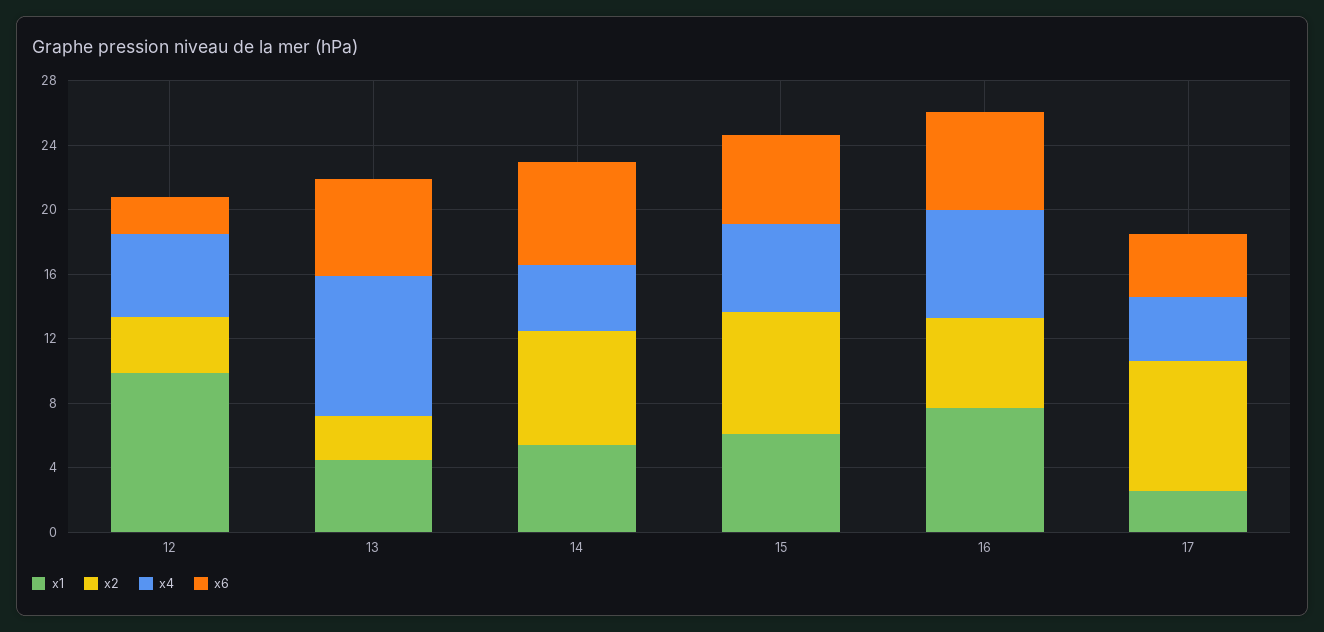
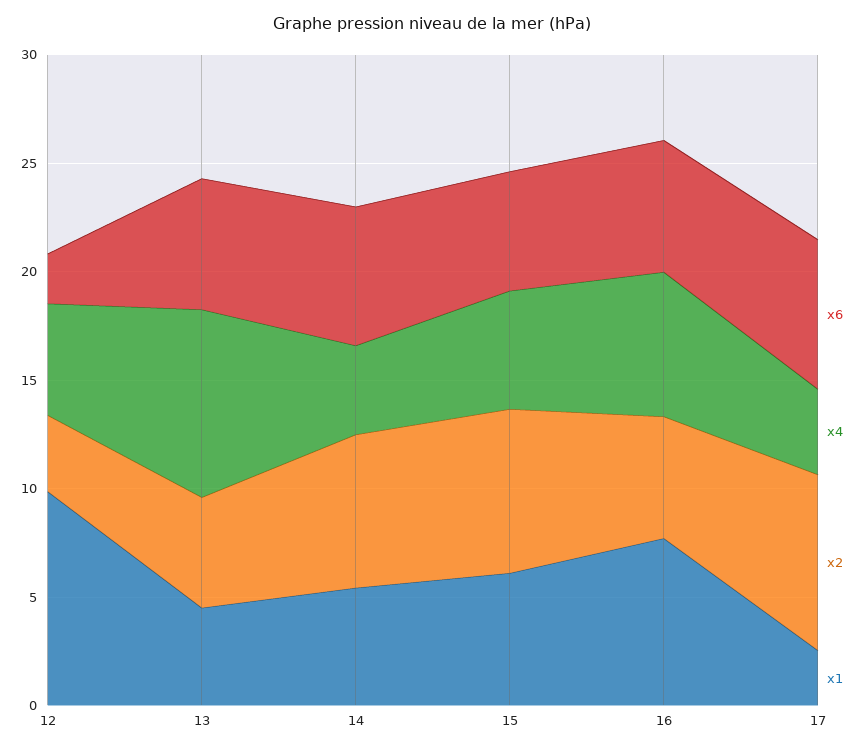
  {
    "x1": {
      "12": 10,
      "13": 5,
      "14": 5,
      "15": 6,
      "16": 8,
      "17": 3
    },
    "x2": {
      "12": 4,
-     "13": 3,
+     "13": 5,
      "14": 7,
      "15": 8,
      "16": 6,
      "17": 8
    },
    "x4": {
      "12": 5,
      "13": 9,
      "14": 4,
      "15": 5,
      "16": 7,
      "17": 4
    },
    "x6": {
      "12": 2,
      "13": 6,
      "14": 6,
      "15": 6,
      "16": 6,
-     "17": 4
+     "17": 7
    }
  }

